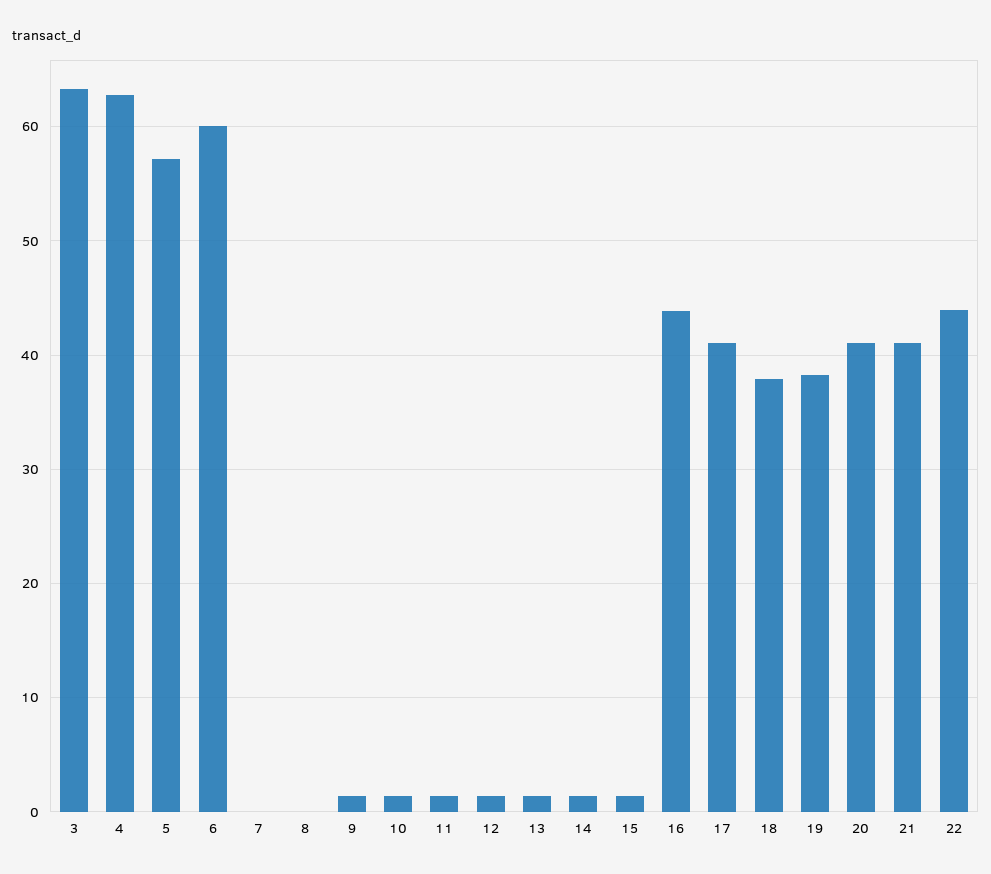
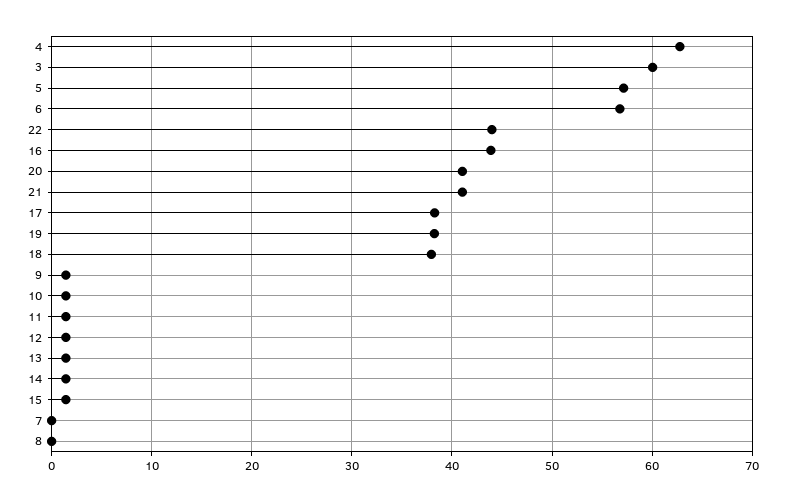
  {
-   "3": 63,
+   "3": 60,
    "4": 63,
    "5": 57,
-   "6": 60,
+   "6": 57,
    "7": 0,
    "8": 0,
    "9": 1,
    "10": 1,
    "11": 1,
    "12": 1,
    "13": 1,
    "14": 1,
    "15": 1,
    "16": 44,
-   "17": 41,
+   "17": 38,
    "18": 38,
    "19": 38,
    "20": 41,
    "21": 41,
    "22": 44
  }

